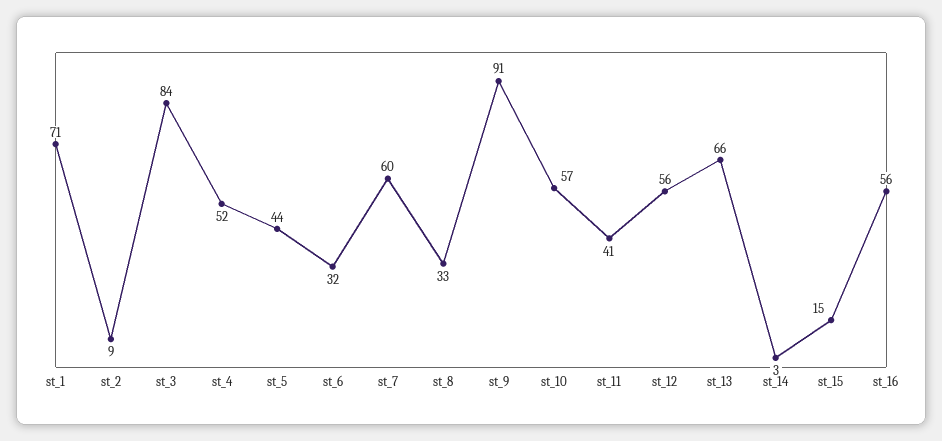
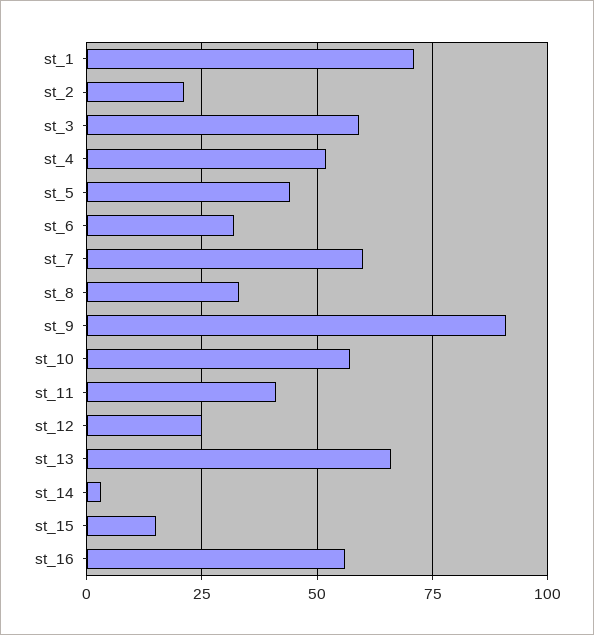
  {
    "st_1": 71,
-   "st_2": 9,
+   "st_2": 20,
-   "st_3": 84,
+   "st_3": 60,
    "st_4": 52,
    "st_5": 44,
    "st_6": 32,
    "st_7": 60,
    "st_8": 33,
    "st_9": 91,
    "st_10": 57,
    "st_11": 41,
-   "st_12": 56,
+   "st_12": 25,
    "st_13": 66,
    "st_14": 3,
    "st_15": 15,
    "st_16": 56
  }

